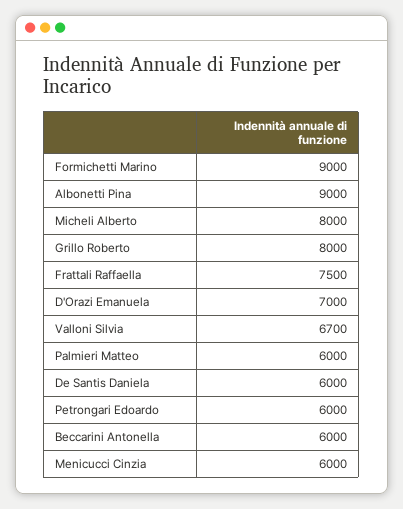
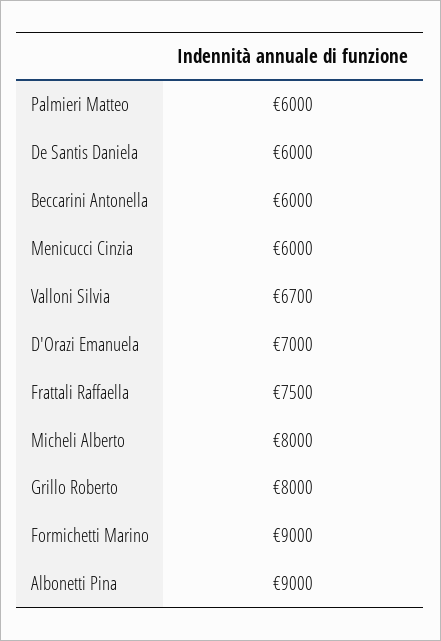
  {
    "Formichetti Marino": 9000,
    "Albonetti Pina": 9000,
    "Micheli Alberto": 8000,
    "Grillo Roberto": 8000,
    "Frattali Raffaella": 7500,
    "D'Orazi Emanuela": 7000,
    "Valloni Silvia": 6700,
    "Palmieri Matteo": 6000,
    "De Santis Daniela": 6000,
-   "Petrongari Edoardo": 6000,
    "Beccarini Antonella": 6000,
    "Menicucci Cinzia": 6000
  }

